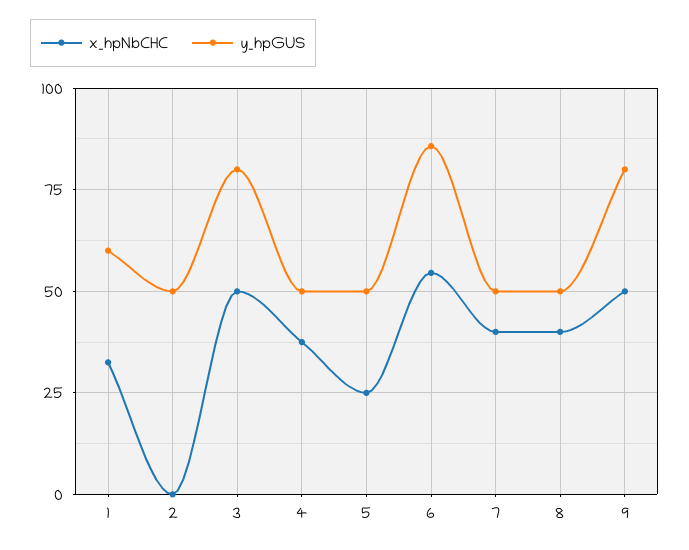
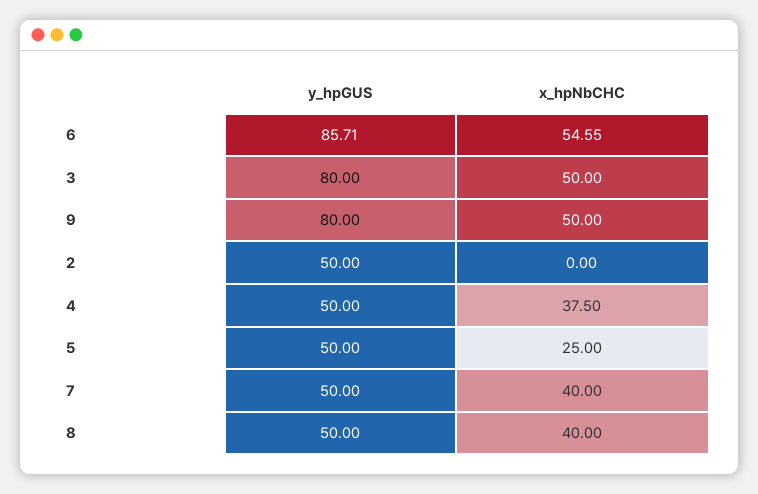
  {
    "x_hpNbCHC": {
-     "1": 32.5,
      "2": 0,
      "3": 50,
      "4": 37.5,
      "5": 25,
      "6": 54.55,
      "7": 40,
      "8": 40,
      "9": 50
    },
    "y_hpGUS": {
-     "1": 60,
      "2": 50,
      "3": 80,
      "4": 50,
      "5": 50,
      "6": 85.71,
      "7": 50,
      "8": 50,
      "9": 80
    }
  }

